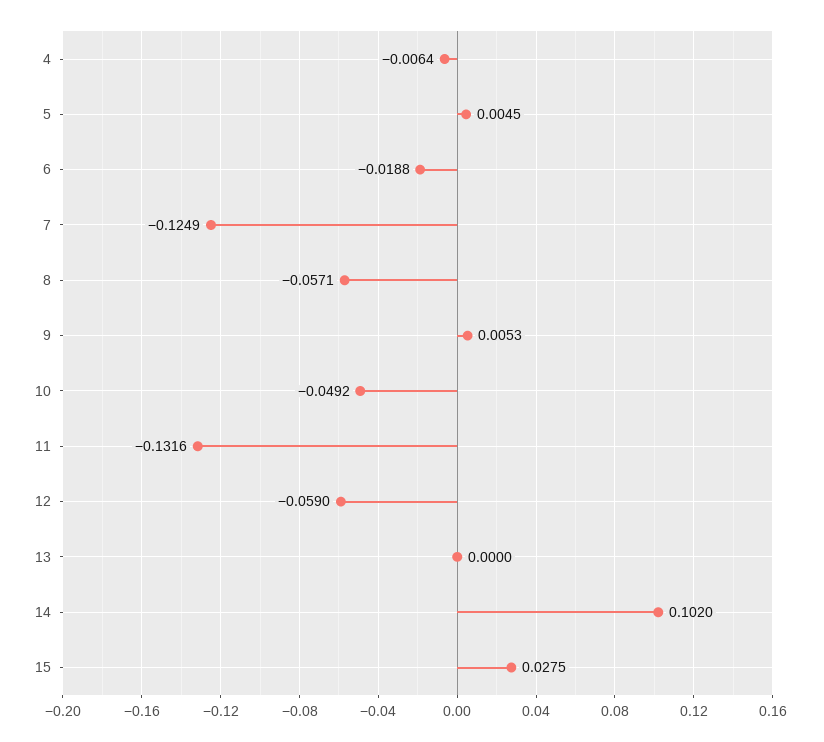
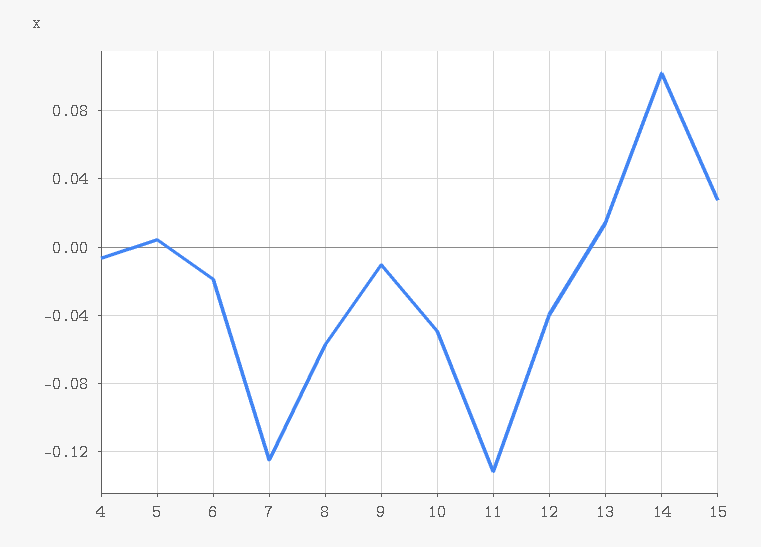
  {
    "4": -0.0064,
    "5": 0.0045,
    "6": -0.0188,
    "7": -0.1249,
    "8": -0.0571,
-   "9": 0.0053,
+   "9": -0.01,
    "10": -0.0492,
    "11": -0.1316,
-   "12": -0.059,
+   "12": -0.04,
-   "13": 0,
+   "13": 0.015,
    "14": 0.102,
    "15": 0.0275
  }

